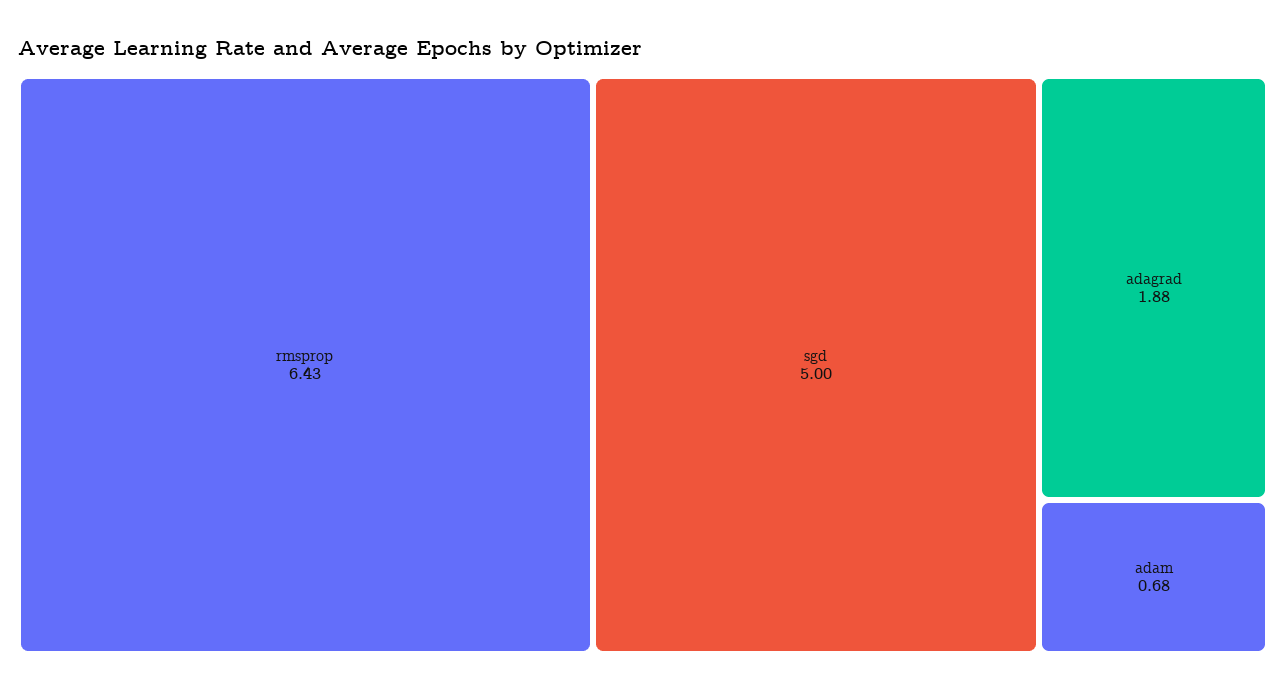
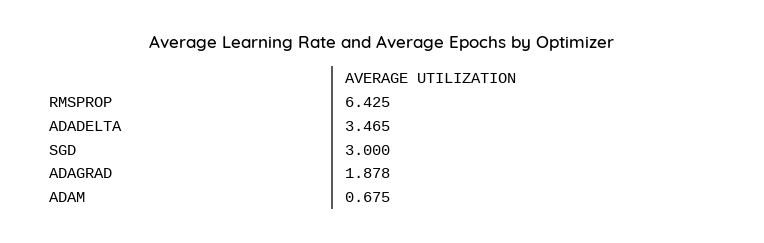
  {
    "rmsprop": 6.425,
-   "sgd": 5,
+   "sgd": 3,
    "adagrad": 1.878,
-   "adam": 0.675
+   "adam": 0.675,
+   "ADADELTA": 3.465
  }

